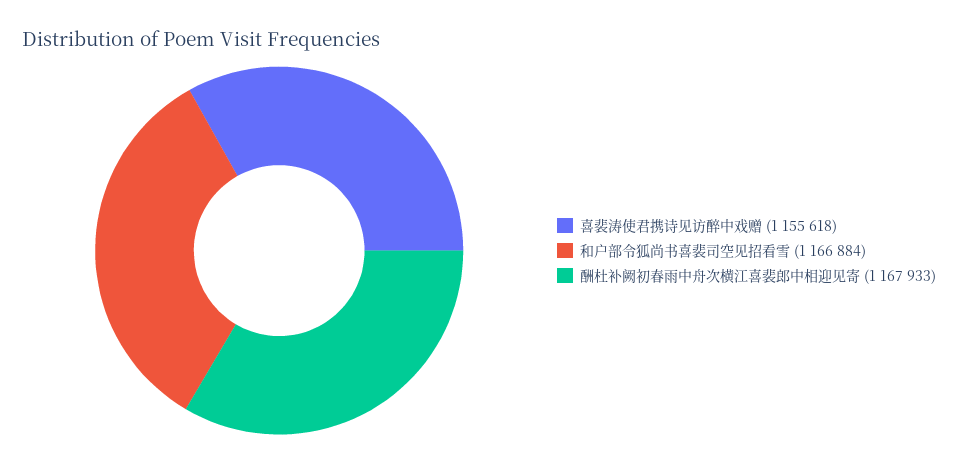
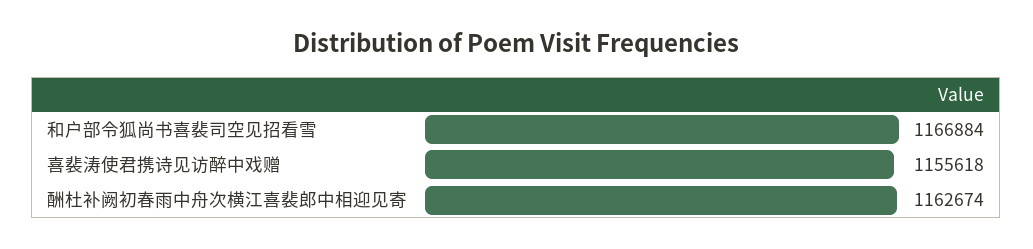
  {
    "喜裴涛使君携诗见访醉中戏赠": 1155618,
    "和户部令狐尚书喜裴司空见招看雪": 1166884,
-   "酬杜补阙初春雨中舟次横江喜裴郎中相迎见寄": 1167933
+   "酬杜补阙初春雨中舟次横江喜裴郎中相迎见寄": 1162674
  }

